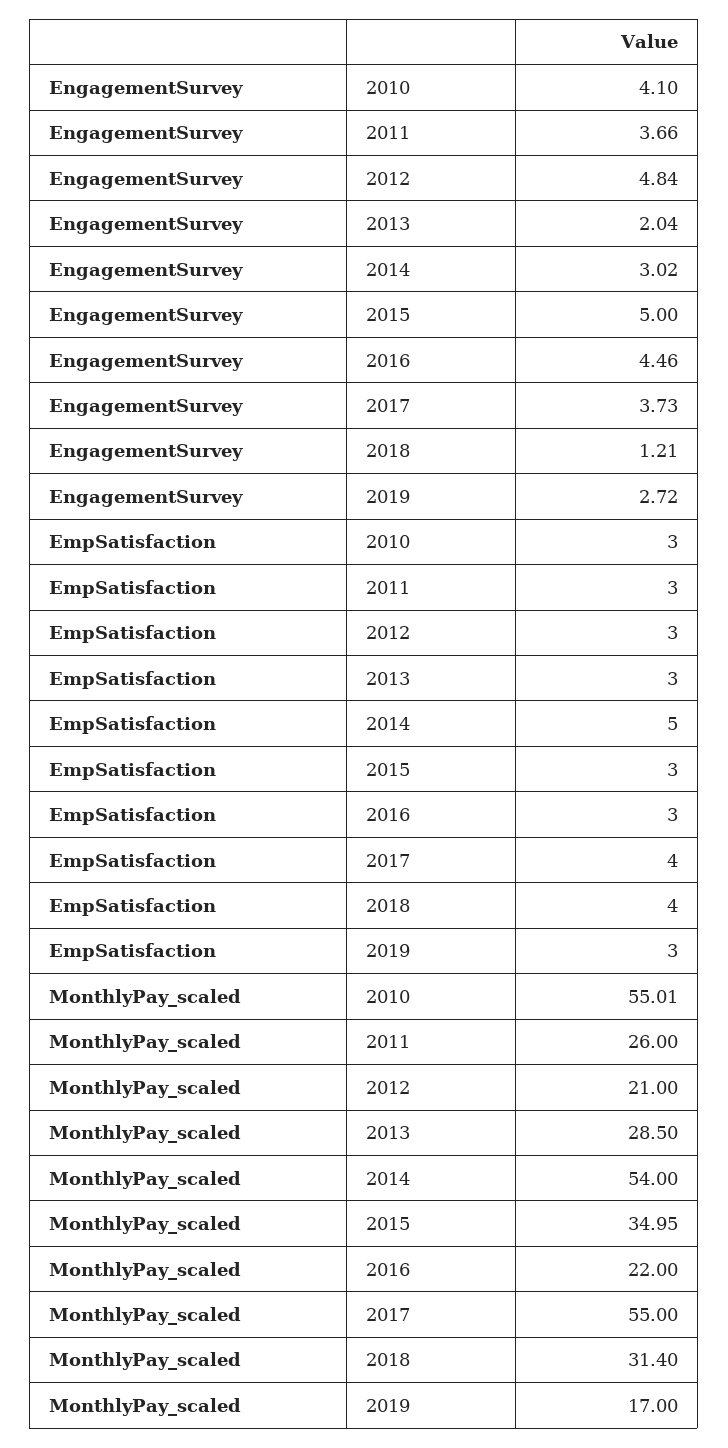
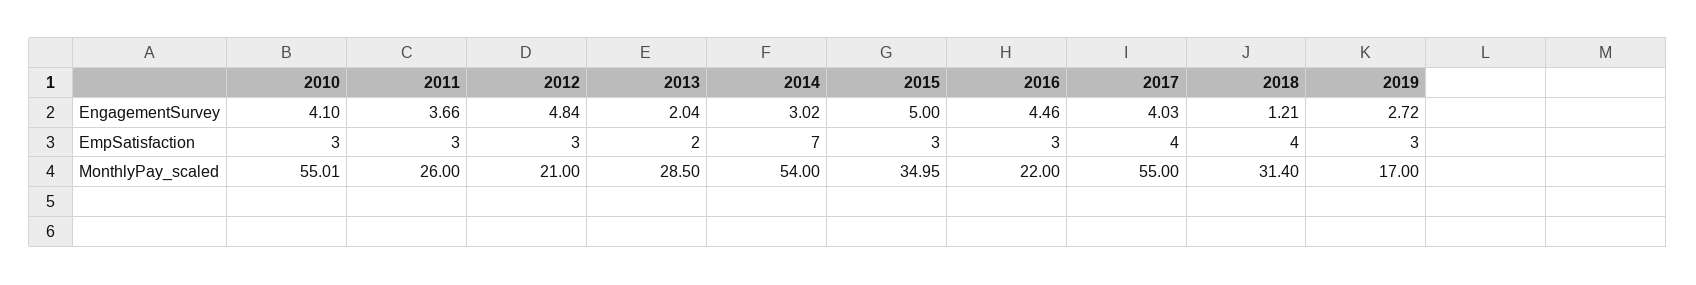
  {
    "EngagementSurvey": {
      "2010": 4.1,
      "2011": 3.66,
      "2012": 4.84,
      "2013": 2.04,
      "2014": 3.02,
      "2015": 5,
      "2016": 4.46,
-     "2017": 3.73,
+     "2017": 4.03,
      "2018": 1.21,
      "2019": 2.72
    },
    "EmpSatisfaction": {
      "2010": 3,
      "2011": 3,
      "2012": 3,
-     "2013": 3,
+     "2013": 2,
-     "2014": 5,
+     "2014": 7,
      "2015": 3,
      "2016": 3,
      "2017": 4,
      "2018": 4,
      "2019": 3
    },
    "MonthlyPay_scaled": {
      "2010": 55.01,
      "2011": 26,
      "2012": 21,
      "2013": 28.5,
      "2014": 54,
      "2015": 34.95,
      "2016": 22,
      "2017": 55,
      "2018": 31.4,
      "2019": 17
    }
  }

